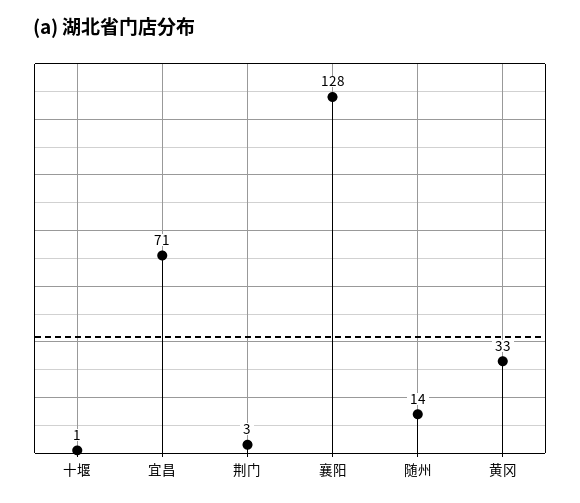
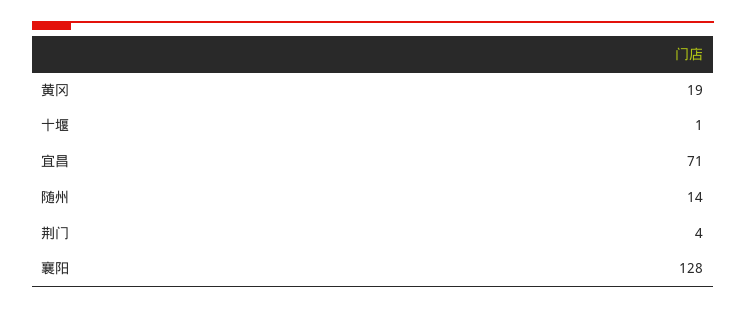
  {
    "十堰": 1,
    "宜昌": 71,
-   "荆门": 3,
+   "荆门": 4,
    "襄阳": 128,
    "随州": 14,
-   "黄冈": 33
+   "黄冈": 19
  }

